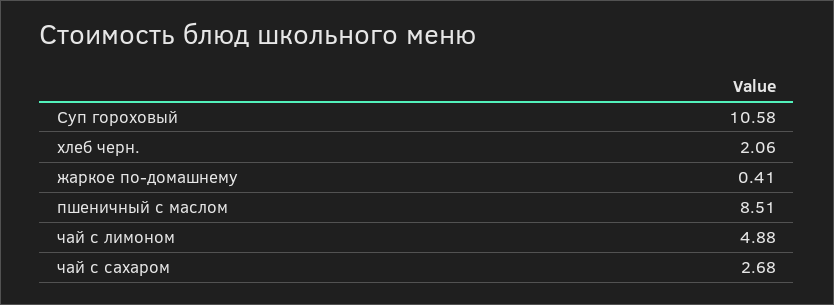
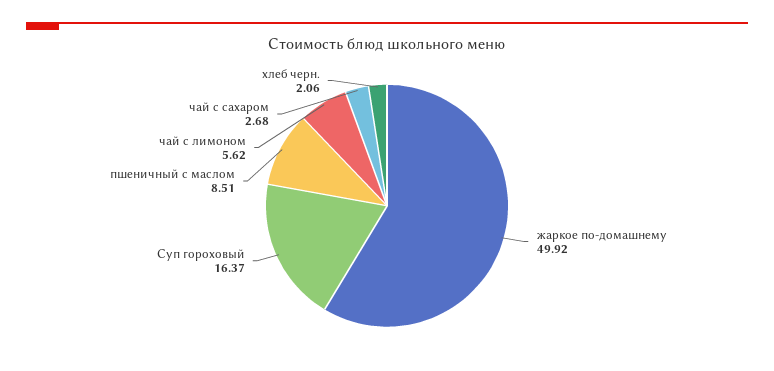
  {
-   "Суп гороховый": 10.58,
+   "Суп гороховый": 16.37,
    "хлеб черн.": 2.06,
-   "жаркое по-домашнему": 0.41,
+   "жаркое по-домашнему": 49.92,
    "пшеничный с маслом": 8.51,
-   "чай с лимоном": 4.88,
+   "чай с лимоном": 5.62,
    "чай с сахаром": 2.68
  }

